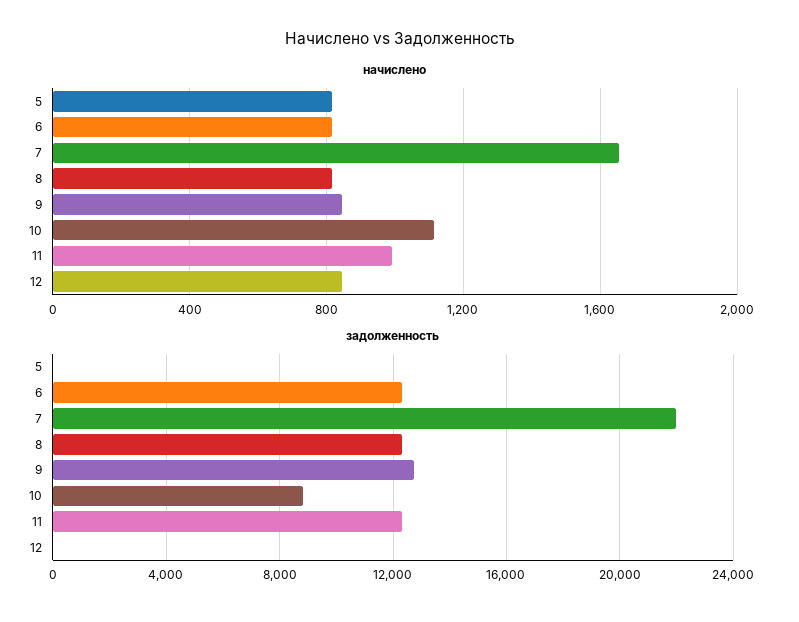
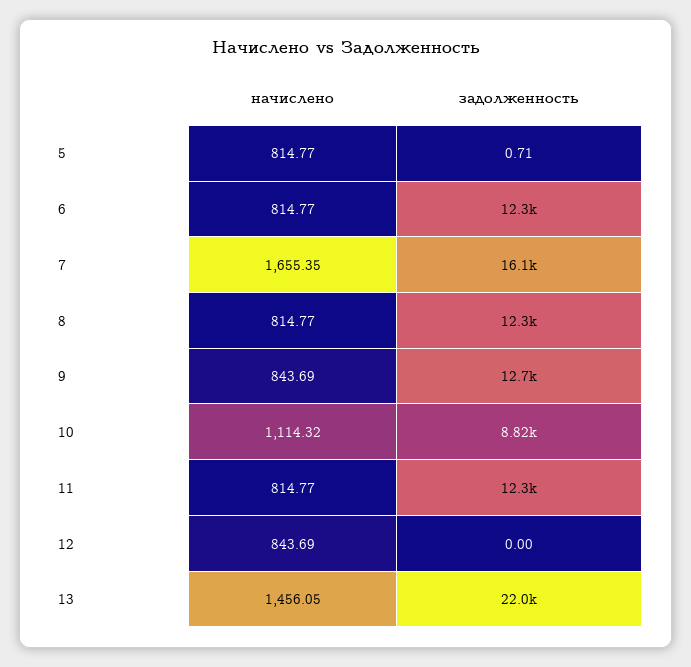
  {
    "начислено": {
      "5": 814.77,
      "6": 814.77,
      "7": 1655.35,
      "8": 814.77,
      "9": 843.69,
      "10": 1114.32,
-     "11": 1000,
+     "11": 814.77,
-     "12": 843.69
+     "12": 843.69,
+     "13": 1456.05
    },
    "задолженность": {
      "5": 0.71,
      "6": 12300,
-     "7": 22000,
+     "7": 16100,
      "8": 12300,
      "9": 12700,
      "10": 8820,
      "11": 12300,
-     "12": 0
+     "12": 0,
+     "13": 22000
    }
  }

